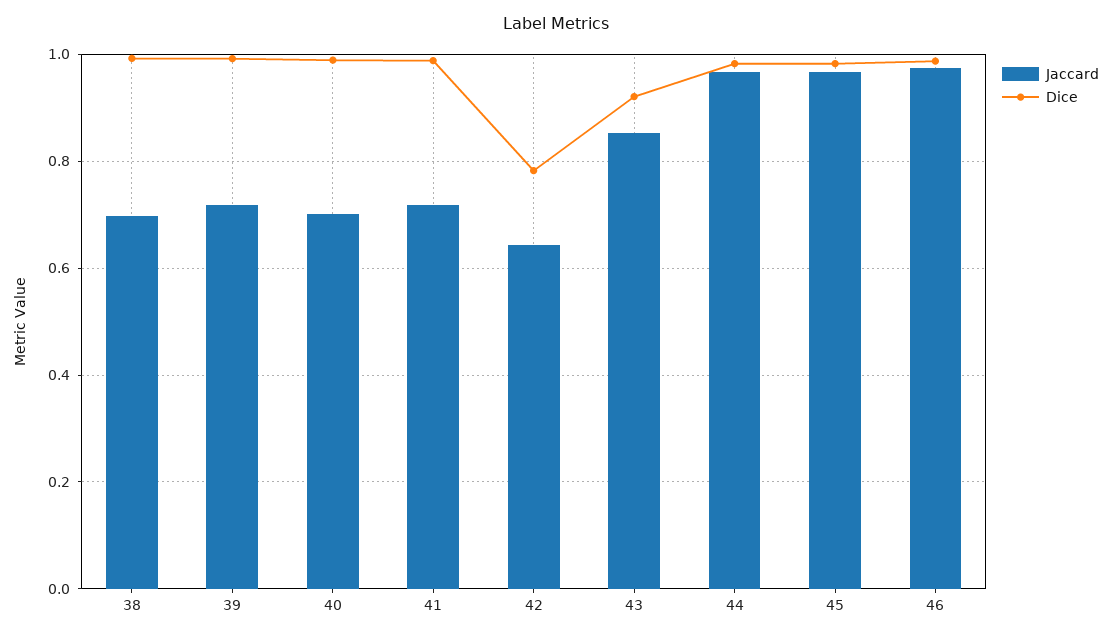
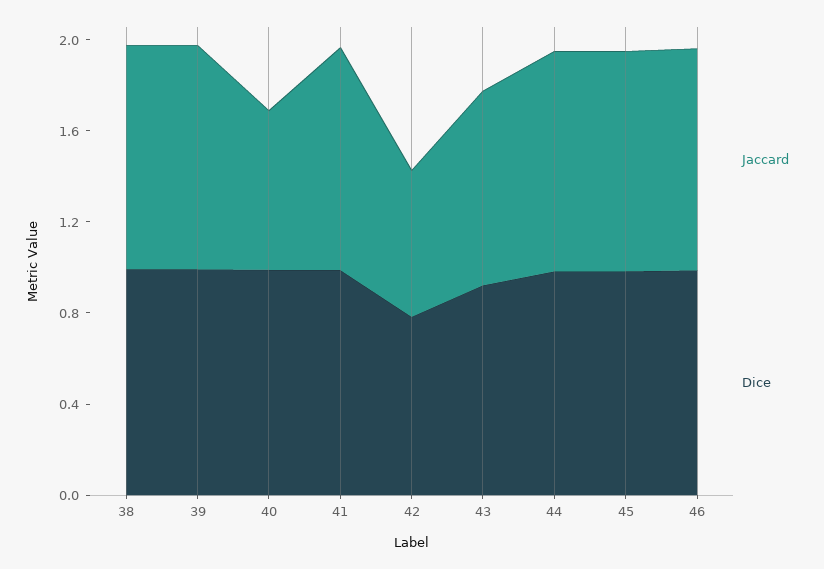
  {
    "Jaccard": {
-     "38": 0.7,
+     "38": 1,
-     "39": 0.72,
+     "39": 1,
      "40": 0.7,
-     "41": 0.72,
+     "41": 1,
      "42": 0.64,
      "43": 0.86,
      "44": 0.96,
      "45": 0.96,
      "46": 0.98
    },
    "Dice": {
      "38": 1,
      "39": 1,
      "40": 0.98,
      "41": 0.98,
      "42": 0.78,
      "43": 0.92,
      "44": 0.98,
      "45": 0.98,
      "46": 0.98
    }
  }

